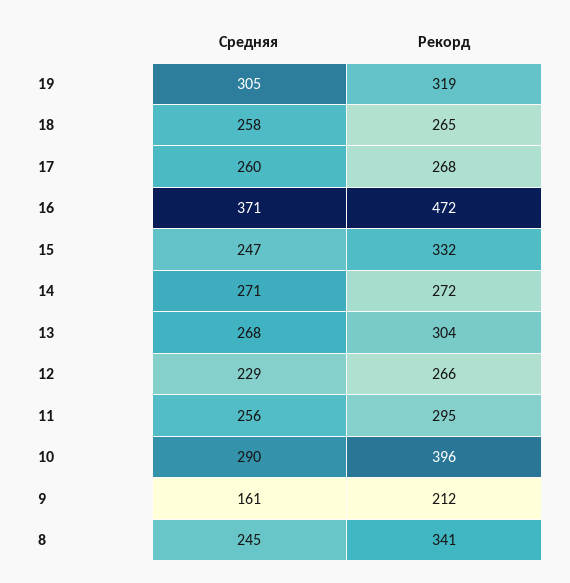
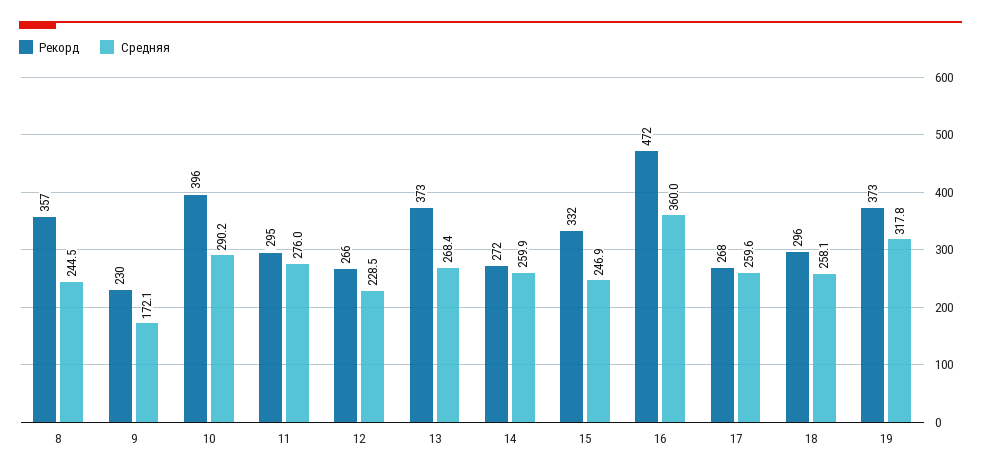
  {
    "Средняя": {
-     "19": 305,
+     "19": 317.8,
      "18": 258.1,
      "17": 259.6,
-     "16": 371,
+     "16": 360,
      "15": 246.9,
-     "14": 271,
+     "14": 259.9,
      "13": 268.4,
      "12": 228.5,
-     "11": 256,
+     "11": 276,
      "10": 290.2,
-     "9": 161,
+     "9": 172.1,
      "8": 244.5
    },
    "Рекорд": {
-     "19": 319,
+     "19": 373,
-     "18": 265,
+     "18": 296,
      "17": 268,
      "16": 472,
      "15": 332,
      "14": 272,
-     "13": 304,
+     "13": 373,
      "12": 266,
      "11": 295,
      "10": 396,
-     "9": 212,
+     "9": 230,
-     "8": 341
+     "8": 357
    }
  }

